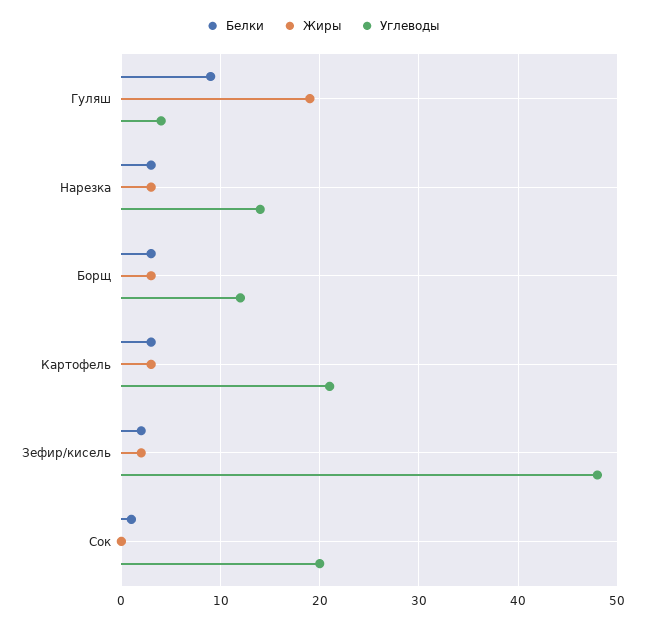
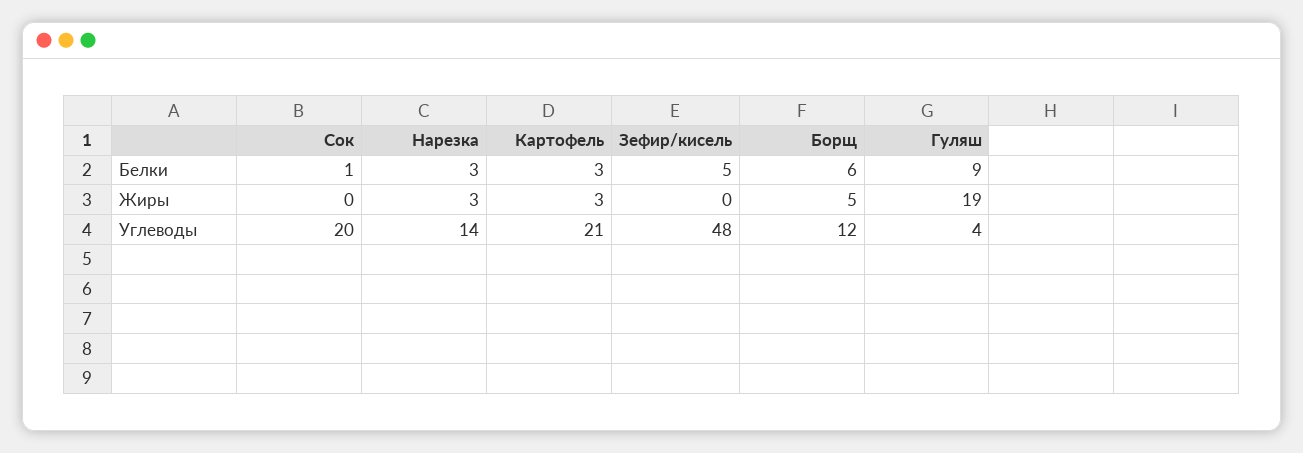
  {
    "Белки": {
      "Гуляш": 9,
      "Нарезка": 3,
-     "Борщ": 3,
+     "Борщ": 6,
      "Картофель": 3,
-     "Зефир/кисель": 2,
+     "Зефир/кисель": 5,
      "Сок": 1
    },
    "Жиры": {
      "Гуляш": 19,
      "Нарезка": 3,
-     "Борщ": 3,
+     "Борщ": 5,
      "Картофель": 3,
-     "Зефир/кисель": 2,
+     "Зефир/кисель": 0,
      "Сок": 0
    },
    "Углеводы": {
      "Гуляш": 4,
      "Нарезка": 14,
      "Борщ": 12,
      "Картофель": 21,
      "Зефир/кисель": 48,
      "Сок": 20
    }
  }

